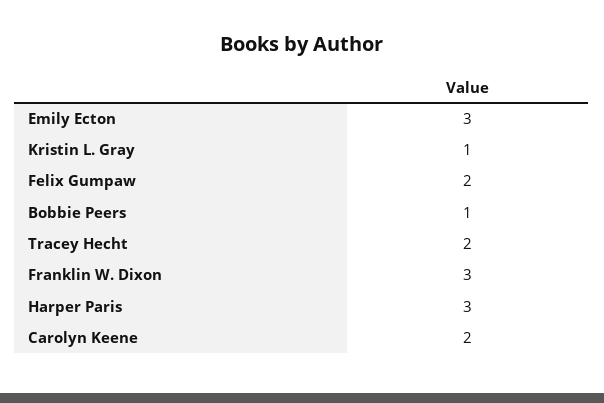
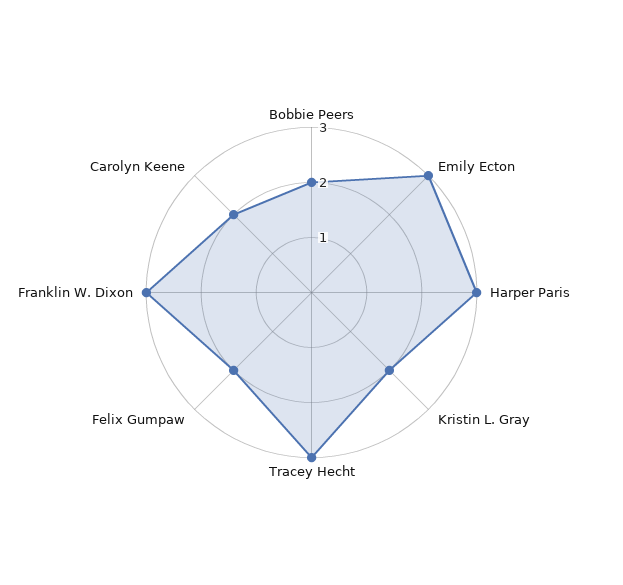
  {
    "Emily Ecton": 3,
-   "Kristin L. Gray": 1,
+   "Kristin L. Gray": 2,
    "Felix Gumpaw": 2,
-   "Bobbie Peers": 1,
+   "Bobbie Peers": 2,
-   "Tracey Hecht": 2,
+   "Tracey Hecht": 3,
    "Franklin W. Dixon": 3,
    "Harper Paris": 3,
    "Carolyn Keene": 2
  }

